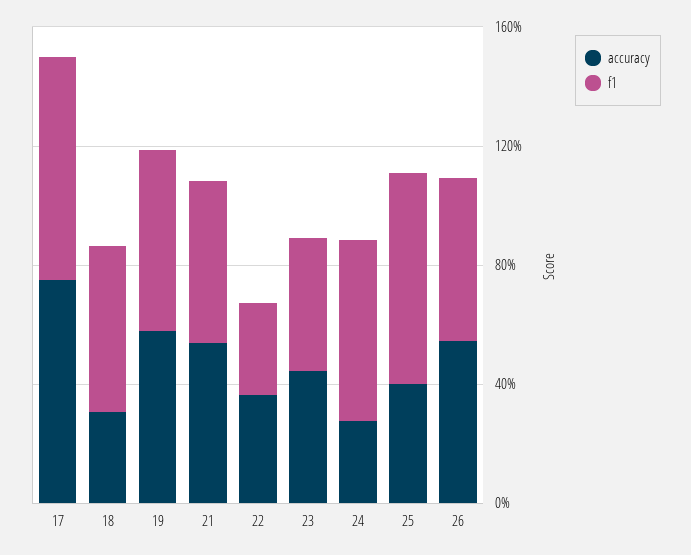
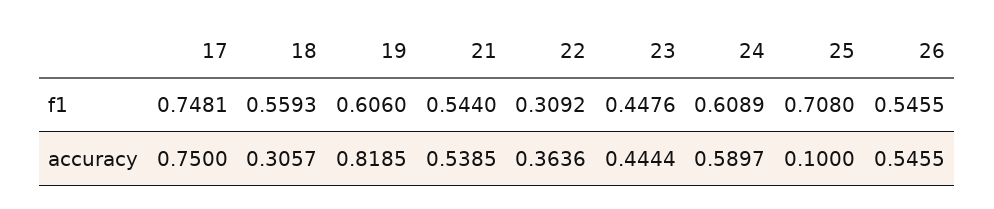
  {
    "accuracy": {
      "17": 0.75,
      "18": 0.3057,
-     "19": 0.6,
+     "19": 0.8185,
      "21": 0.5385,
      "22": 0.3636,
      "23": 0.4444,
-     "24": 0.3,
+     "24": 0.5897,
-     "25": 0.4,
+     "25": 0.1,
      "26": 0.5455
    },
    "f1": {
      "17": 0.7481,
      "18": 0.5593,
      "19": 0.606,
      "21": 0.544,
      "22": 0.3092,
      "23": 0.4476,
      "24": 0.6089,
      "25": 0.708,
      "26": 0.5455
    }
  }

